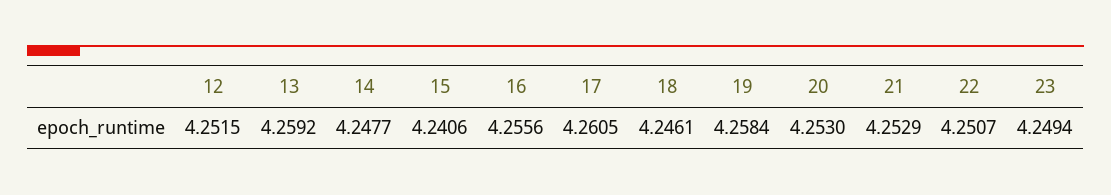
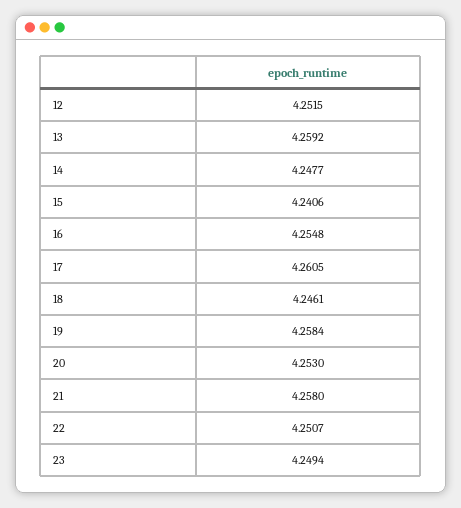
  {
    "12": 4.2515,
    "13": 4.2592,
    "14": 4.2477,
    "15": 4.2406,
-   "16": 4.2556,
+   "16": 4.2548,
    "17": 4.2605,
    "18": 4.2461,
    "19": 4.2584,
    "20": 4.253,
-   "21": 4.2529,
+   "21": 4.258,
    "22": 4.2507,
    "23": 4.2494
  }

